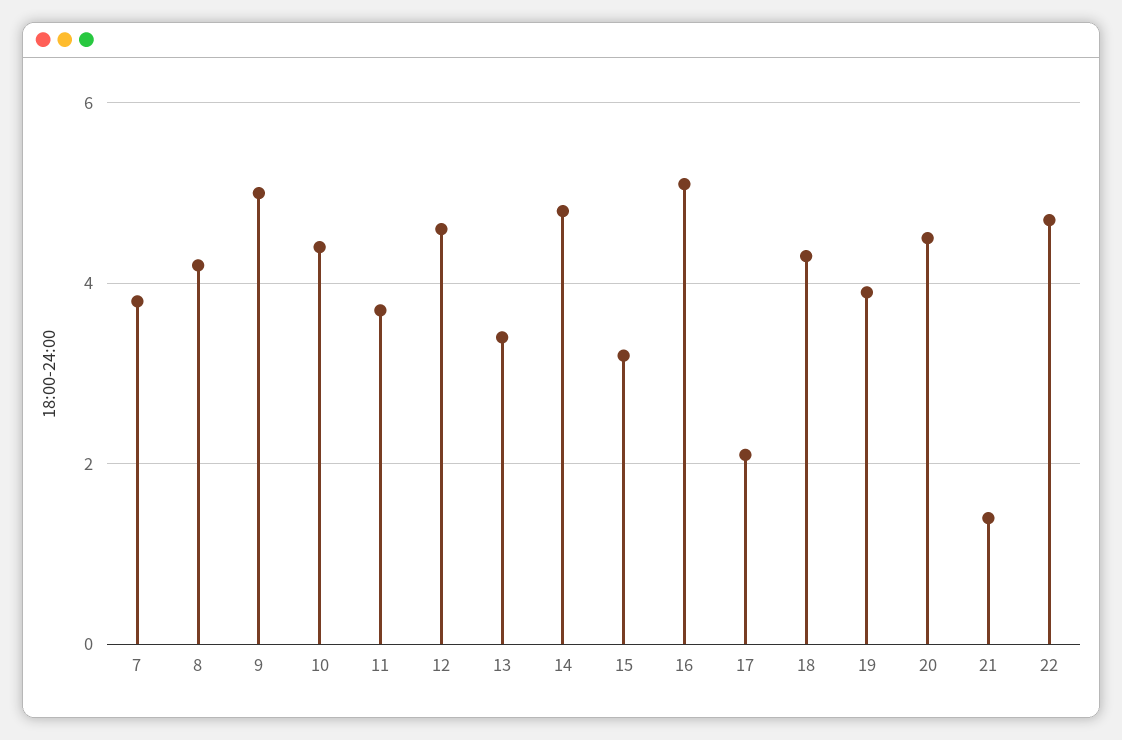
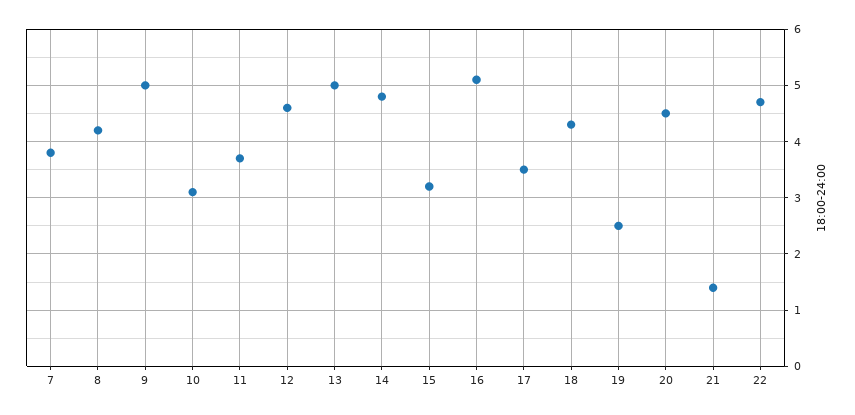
  {
    "7": 4,
    "8": 4,
    "9": 5,
-   "10": 4.5,
+   "10": 3,
    "11": 3.5,
    "12": 4.5,
-   "13": 3.5,
+   "13": 5,
    "14": 5,
    "15": 3,
    "16": 5,
-   "17": 2,
+   "17": 3.5,
    "18": 4.5,
-   "19": 4,
+   "19": 2.5,
    "20": 4.5,
    "21": 1.5,
    "22": 4.5
  }

